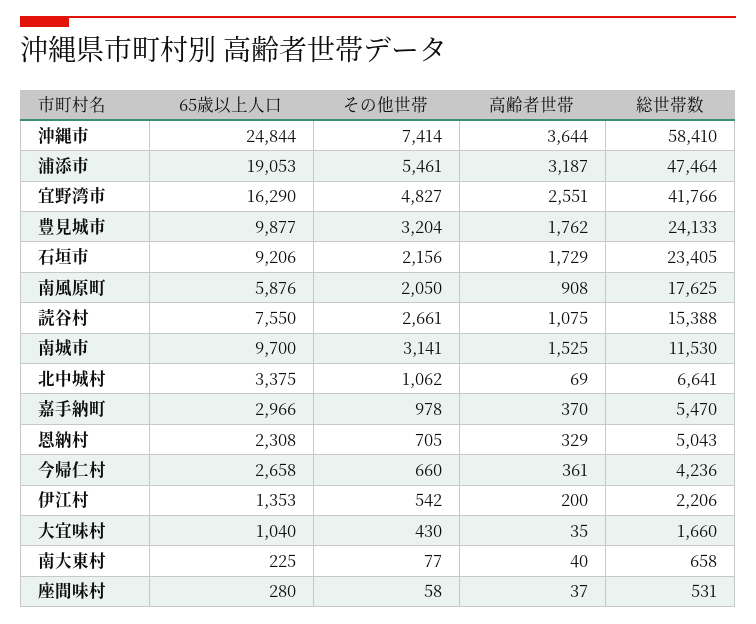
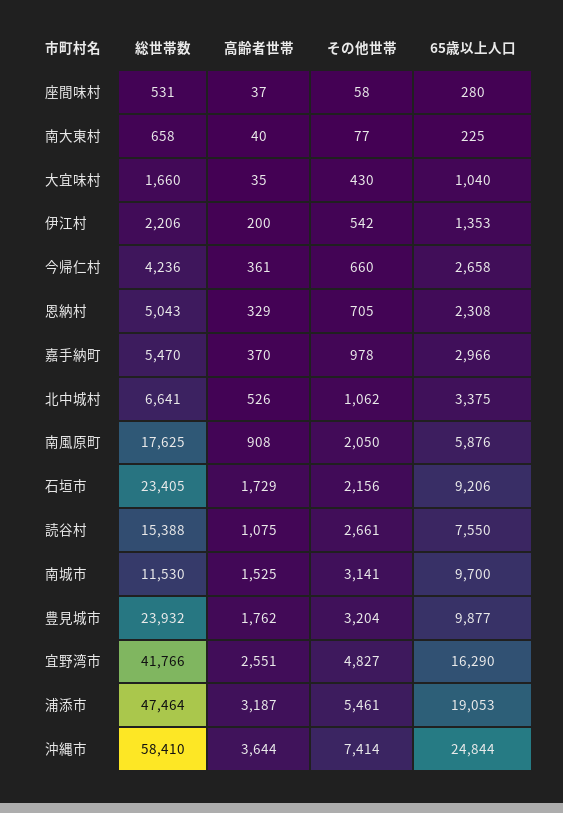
  {
    "65歳以上人口": {
      "沖縄市": 24844,
      "浦添市": 19053,
      "宜野湾市": 16290,
      "豊見城市": 9877,
      "石垣市": 9206,
      "南風原町": 5876,
      "読谷村": 7550,
      "南城市": 9700,
      "北中城村": 3375,
      "嘉手納町": 2966,
      "恩納村": 2308,
      "今帰仁村": 2658,
      "伊江村": 1353,
      "大宜味村": 1040,
      "南大東村": 225,
      "座間味村": 280
    },
    "その他世帯": {
      "沖縄市": 7414,
      "浦添市": 5461,
      "宜野湾市": 4827,
      "豊見城市": 3204,
      "石垣市": 2156,
      "南風原町": 2050,
      "読谷村": 2661,
      "南城市": 3141,
      "北中城村": 1062,
      "嘉手納町": 978,
      "恩納村": 705,
      "今帰仁村": 660,
      "伊江村": 542,
      "大宜味村": 430,
      "南大東村": 77,
      "座間味村": 58
    },
    "高齢者世帯": {
      "沖縄市": 3644,
      "浦添市": 3187,
      "宜野湾市": 2551,
      "豊見城市": 1762,
      "石垣市": 1729,
      "南風原町": 908,
      "読谷村": 1075,
      "南城市": 1525,
-     "北中城村": 69,
+     "北中城村": 526,
      "嘉手納町": 370,
      "恩納村": 329,
      "今帰仁村": 361,
      "伊江村": 200,
      "大宜味村": 35,
      "南大東村": 40,
      "座間味村": 37
    },
    "総世帯数": {
      "沖縄市": 58410,
      "浦添市": 47464,
      "宜野湾市": 41766,
-     "豊見城市": 24133,
+     "豊見城市": 23932,
      "石垣市": 23405,
      "南風原町": 17625,
      "読谷村": 15388,
      "南城市": 11530,
      "北中城村": 6641,
      "嘉手納町": 5470,
      "恩納村": 5043,
      "今帰仁村": 4236,
      "伊江村": 2206,
      "大宜味村": 1660,
      "南大東村": 658,
      "座間味村": 531
    }
  }

